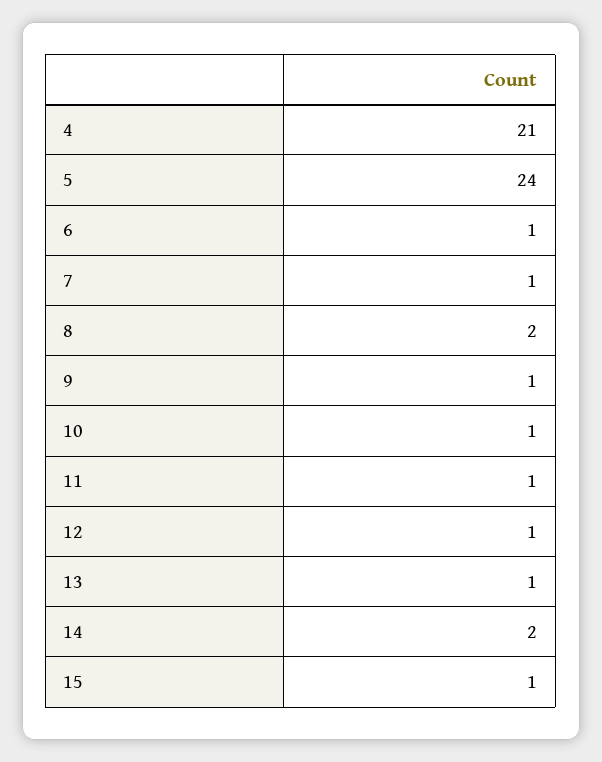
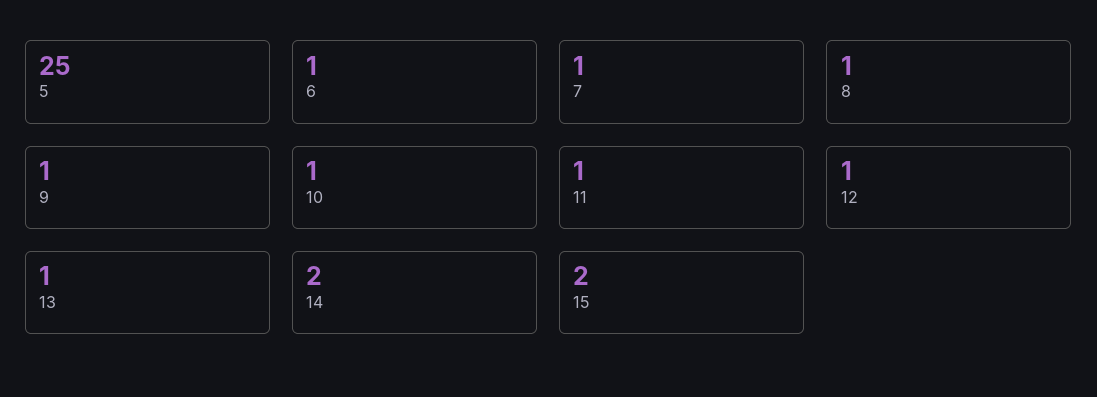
  {
-   "4": 21,
-   "5": 24,
+   "5": 25,
    "6": 1,
    "7": 1,
-   "8": 2,
+   "8": 1,
    "9": 1,
    "10": 1,
    "11": 1,
    "12": 1,
    "13": 1,
    "14": 2,
-   "15": 1
+   "15": 2
  }

